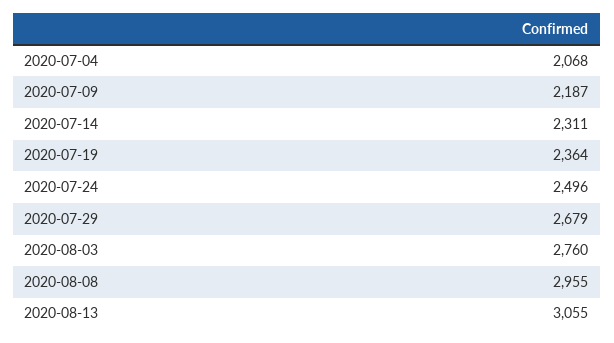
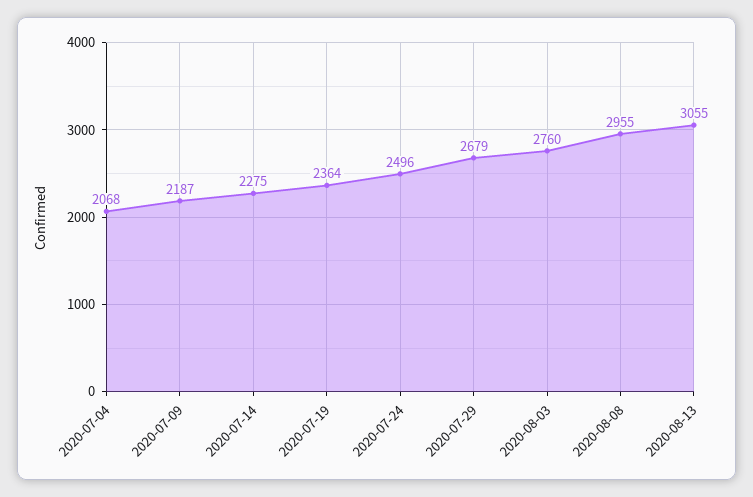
  {
    "2020-07-04": 2068,
    "2020-07-09": 2187,
-   "2020-07-14": 2311,
+   "2020-07-14": 2275,
    "2020-07-19": 2364,
    "2020-07-24": 2496,
    "2020-07-29": 2679,
    "2020-08-03": 2760,
    "2020-08-08": 2955,
    "2020-08-13": 3055
  }

